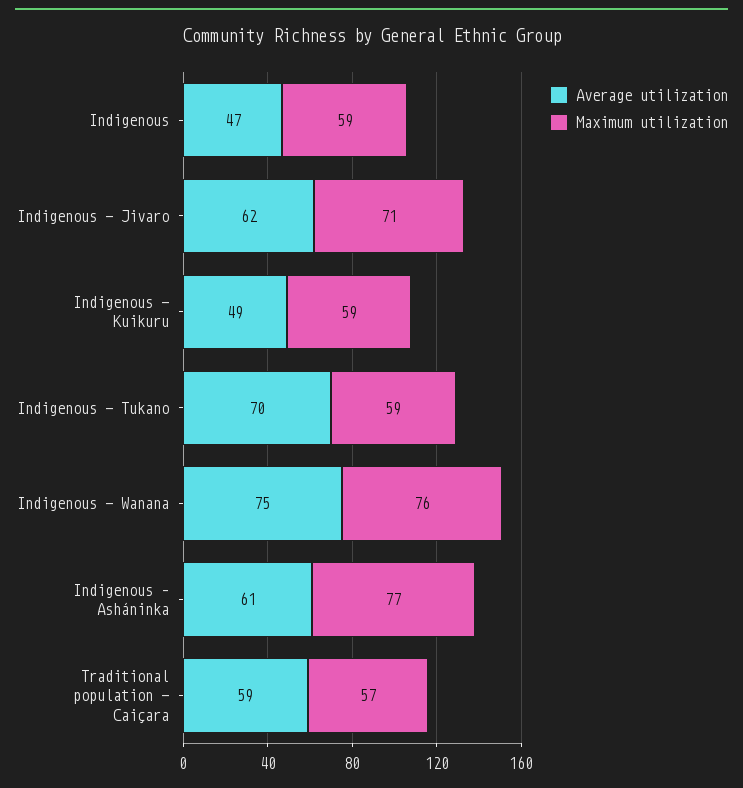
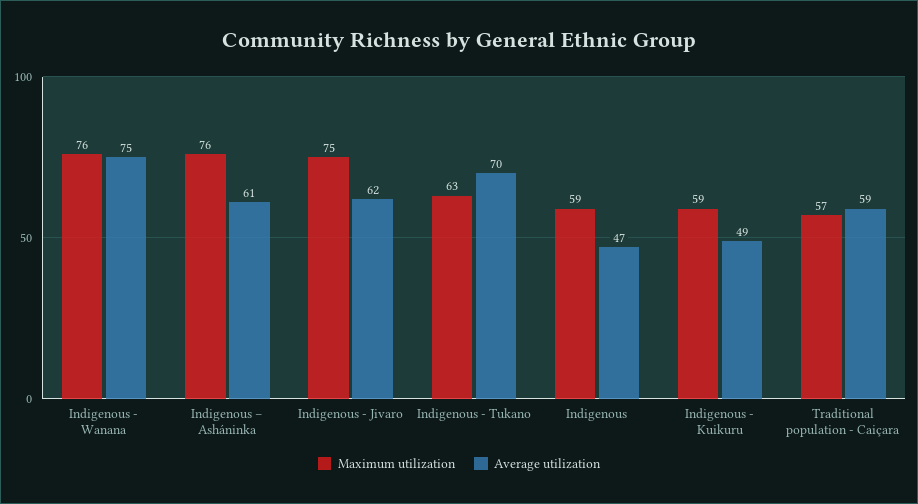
  {
    "Average utilization": {
      "Indigenous": 47,
      "Indigenous - Jivaro": 62,
      "Indigenous - Kuikuru": 49,
      "Indigenous - Tukano": 70,
      "Indigenous - Wanana": 75,
      "Indigenous – Asháninka": 61,
      "Traditional population - Caiçara": 59
    },
    "Maximum utilization": {
      "Indigenous": 59,
-     "Indigenous - Jivaro": 71,
+     "Indigenous - Jivaro": 75,
      "Indigenous - Kuikuru": 59,
-     "Indigenous - Tukano": 59,
+     "Indigenous - Tukano": 63,
      "Indigenous - Wanana": 76,
-     "Indigenous – Asháninka": 77,
+     "Indigenous – Asháninka": 76,
      "Traditional population - Caiçara": 57
    }
  }

